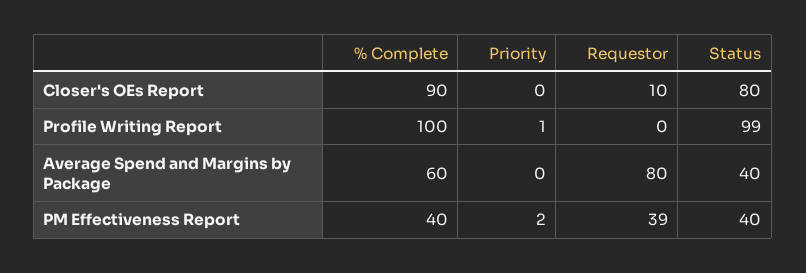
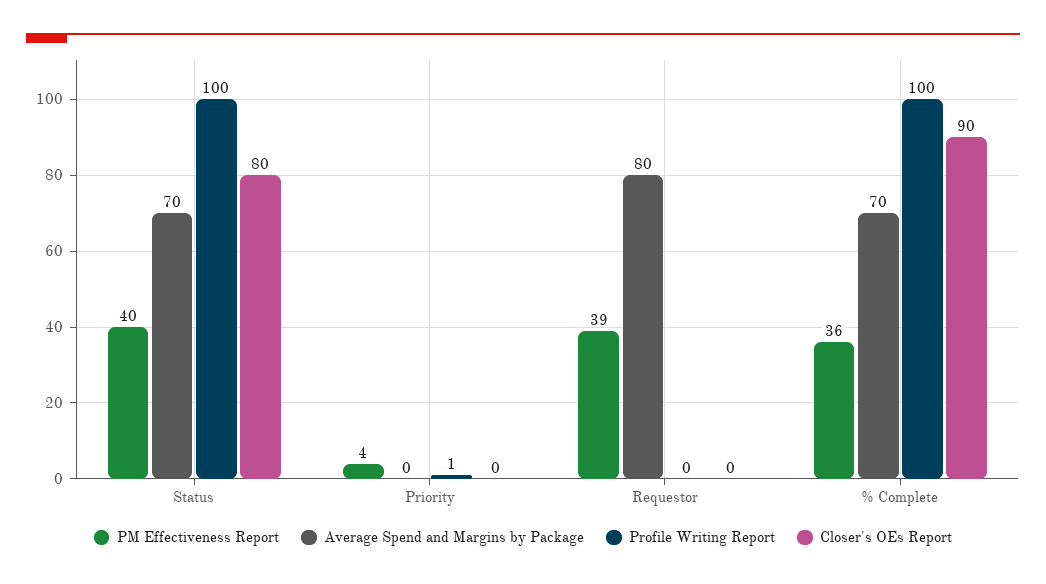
  {
    "Closer's OEs Report": {
      "% Complete": 90,
      "Priority": 0,
-     "Requestor": 10,
+     "Requestor": 0,
      "Status": 80
    },
    "Profile Writing Report": {
      "% Complete": 100,
      "Priority": 1,
      "Requestor": 0,
-     "Status": 99
+     "Status": 100
    },
    "Average Spend and Margins by Package": {
-     "% Complete": 60,
+     "% Complete": 70,
      "Priority": 0,
      "Requestor": 80,
-     "Status": 40
+     "Status": 70
    },
    "PM Effectiveness Report": {
-     "% Complete": 40,
+     "% Complete": 36,
-     "Priority": 2,
+     "Priority": 4,
      "Requestor": 39,
      "Status": 40
    }
  }

